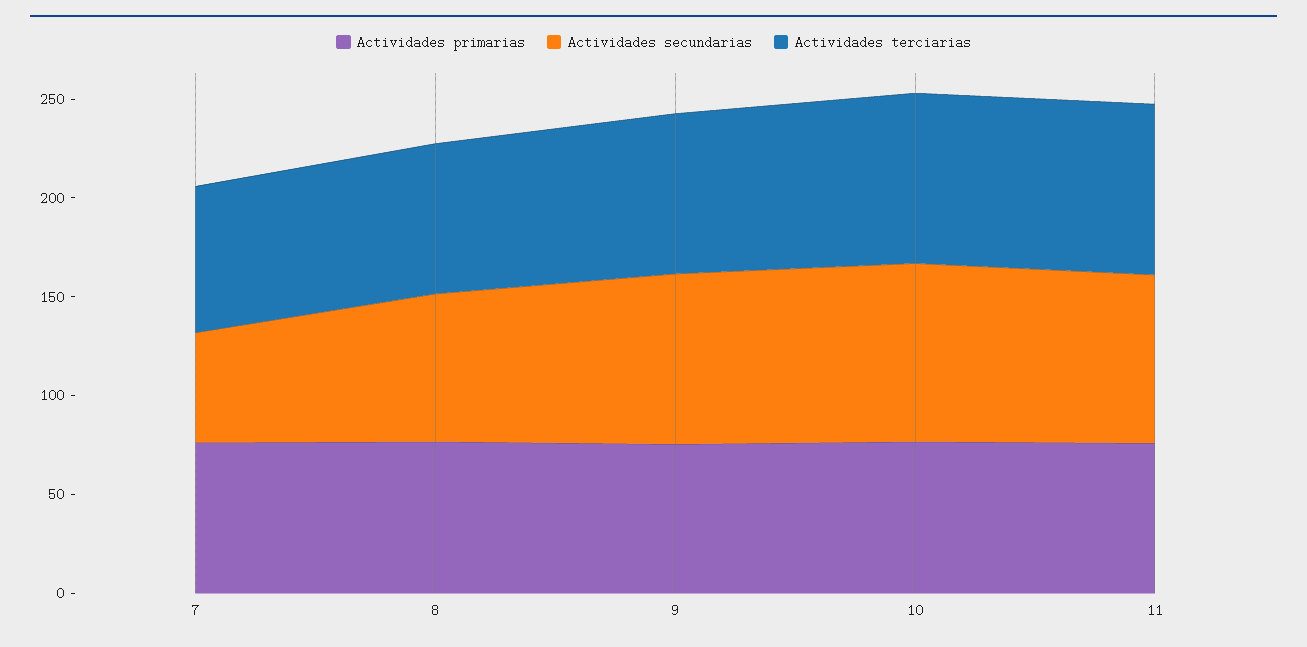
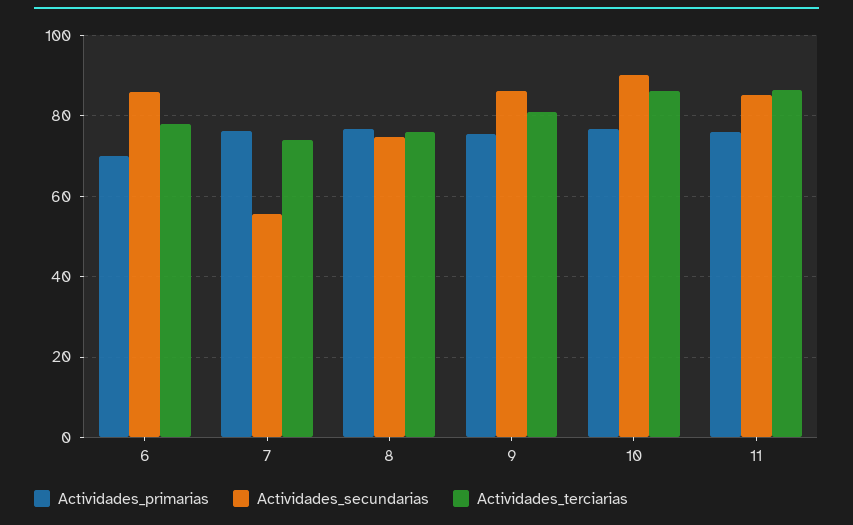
  {
    "Actividades primarias": {
      "7": 76,
      "8": 76,
      "9": 76,
      "10": 76,
-     "11": 76
+     "11": 76,
+     "6": 70
    },
    "Actividades secundarias": {
      "7": 56,
      "8": 74,
      "9": 86,
      "10": 90,
-     "11": 86
+     "11": 86,
+     "6": 86
    },
    "Actividades terciarias": {
      "7": 74,
      "8": 76,
      "9": 82,
      "10": 86,
-     "11": 86
+     "11": 86,
+     "6": 78
    }
  }

